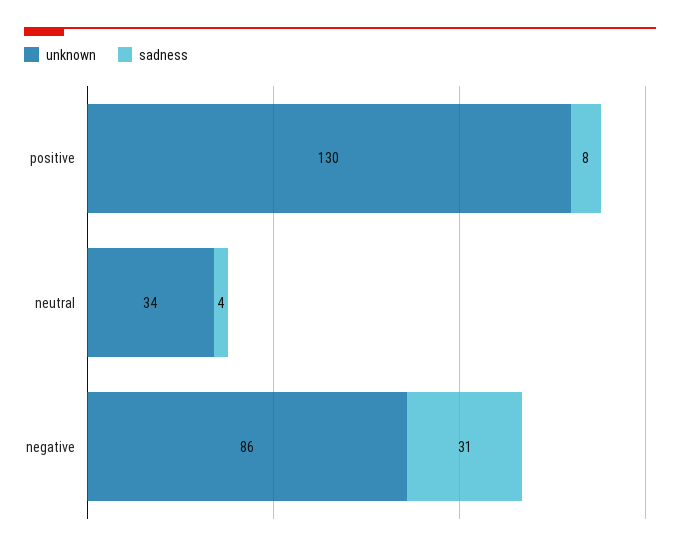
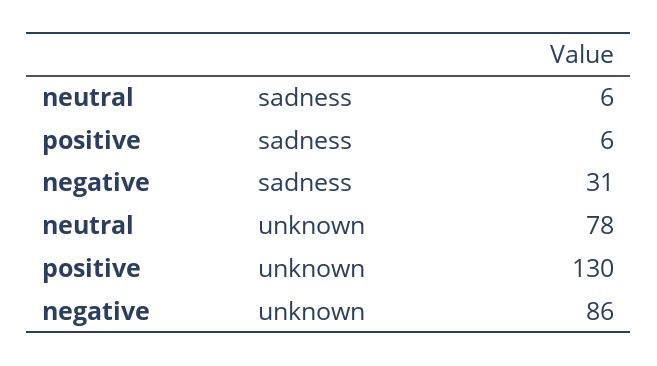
  {
    "unknown": {
      "positive": 130,
-     "neutral": 34,
+     "neutral": 78,
      "negative": 86
    },
    "sadness": {
-     "positive": 8,
+     "positive": 6,
-     "neutral": 4,
+     "neutral": 6,
      "negative": 31
    }
  }

